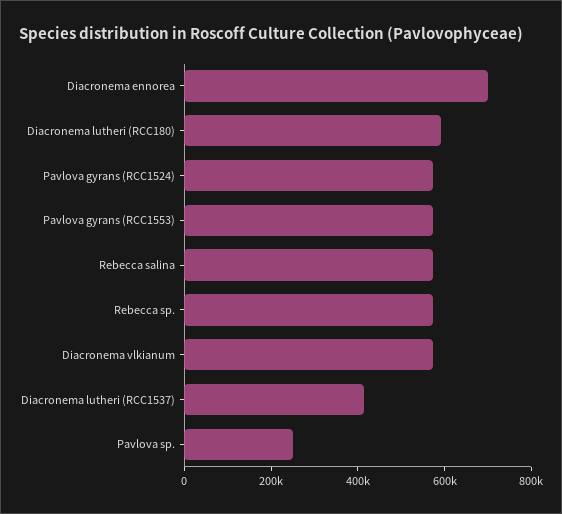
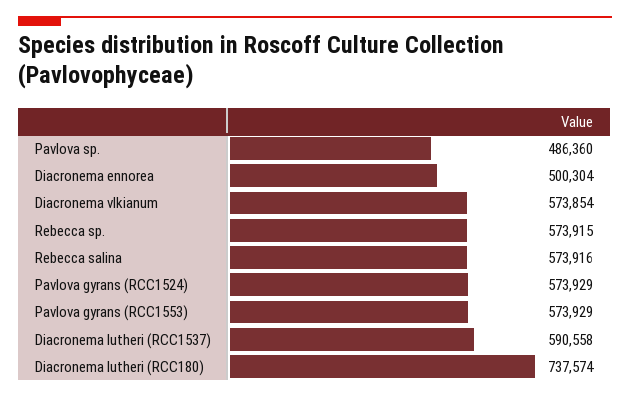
  {
-   "Diacronema ennorea": 700000,
+   "Diacronema ennorea": 500304,
-   "Diacronema lutheri (RCC180)": 600000,
+   "Diacronema lutheri (RCC180)": 737574,
    "Pavlova gyrans (RCC1524)": 573929,
    "Pavlova gyrans (RCC1553)": 573929,
    "Rebecca salina": 573916,
    "Rebecca sp.": 573915,
    "Diacronema vlkianum": 573854,
-   "Diacronema lutheri (RCC1537)": 400000,
+   "Diacronema lutheri (RCC1537)": 590558,
-   "Pavlova sp.": 250000
+   "Pavlova sp.": 486360
  }

